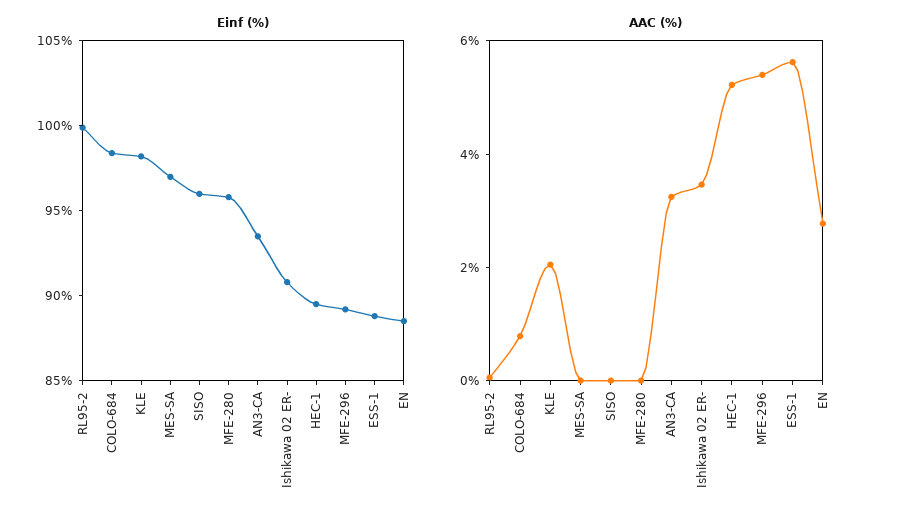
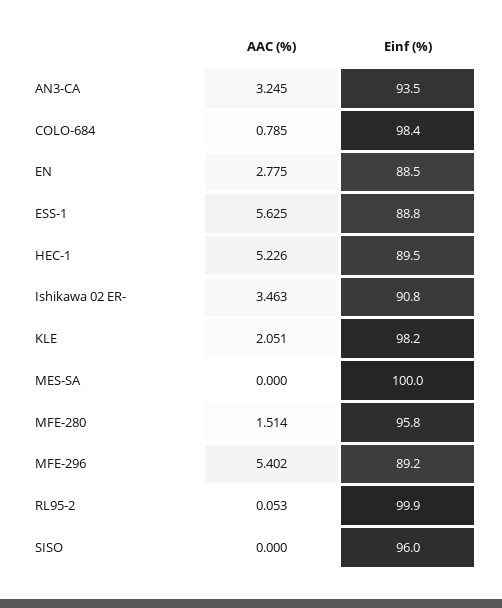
  {
    "Einf (%)": {
      "RL95-2": 99.9,
      "COLO-684": 98.4,
      "KLE": 98.2,
-     "MES-SA": 97,
+     "MES-SA": 100,
      "SISO": 96,
      "MFE-280": 95.8,
      "AN3-CA": 93.5,
      "Ishikawa 02 ER-": 90.8,
      "HEC-1": 89.5,
      "MFE-296": 89.2,
      "ESS-1": 88.8,
      "EN": 88.5
    },
    "AAC (%)": {
      "RL95-2": 0.053,
      "COLO-684": 0.785,
      "KLE": 2.051,
      "MES-SA": 0,
      "SISO": 0,
-     "MFE-280": 0,
+     "MFE-280": 1.514,
      "AN3-CA": 3.245,
      "Ishikawa 02 ER-": 3.463,
      "HEC-1": 5.226,
      "MFE-296": 5.402,
      "ESS-1": 5.625,
      "EN": 2.775
    }
  }

